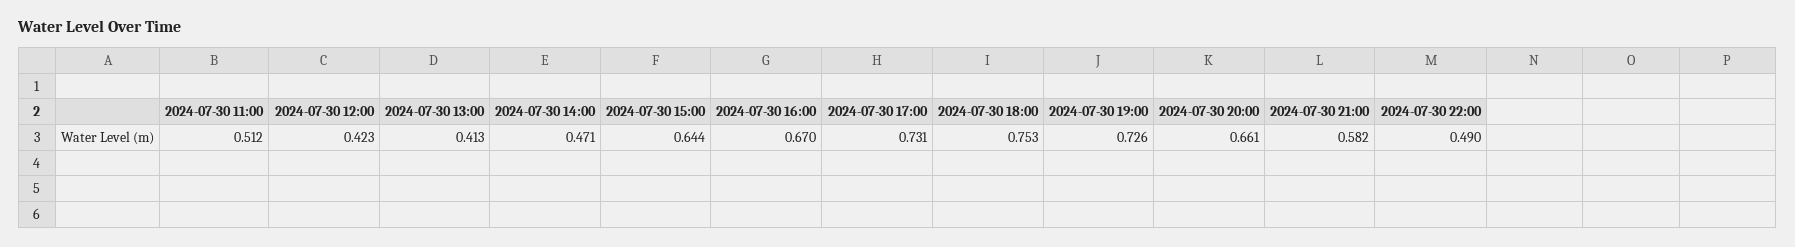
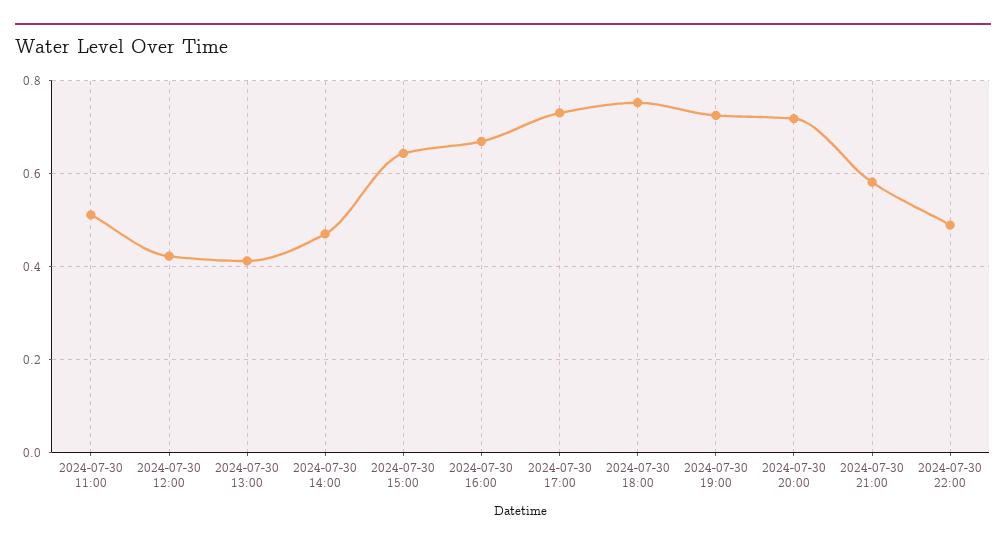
  {
    "2024-07-30 11:00": 0.512,
    "2024-07-30 12:00": 0.423,
    "2024-07-30 13:00": 0.413,
    "2024-07-30 14:00": 0.471,
    "2024-07-30 15:00": 0.644,
    "2024-07-30 16:00": 0.67,
    "2024-07-30 17:00": 0.731,
    "2024-07-30 18:00": 0.753,
    "2024-07-30 19:00": 0.726,
-   "2024-07-30 20:00": 0.661,
+   "2024-07-30 20:00": 0.72,
    "2024-07-30 21:00": 0.582,
    "2024-07-30 22:00": 0.49
  }

